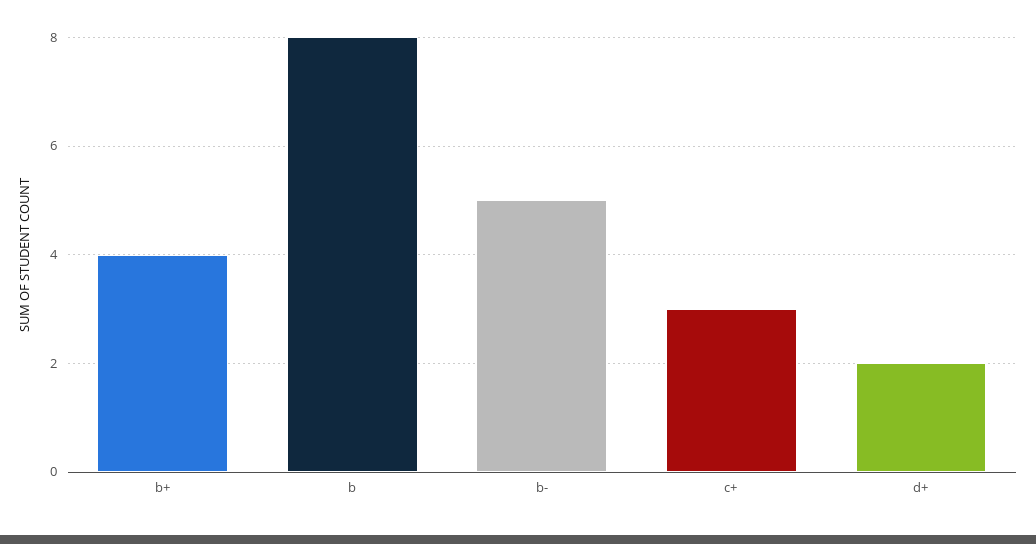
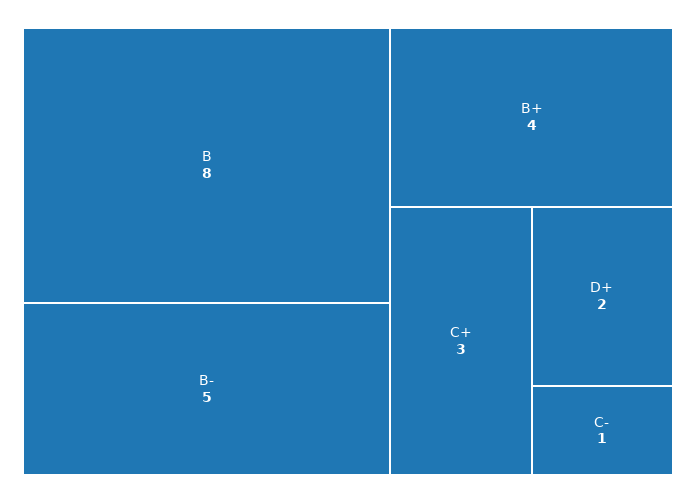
  {
    "b+": 4,
    "b": 8,
    "b-": 5,
    "c+": 3,
-   "d+": 2
+   "d+": 2,
+   "C-": 1
  }

